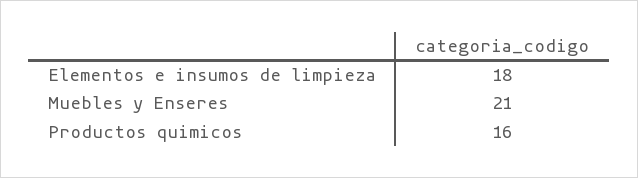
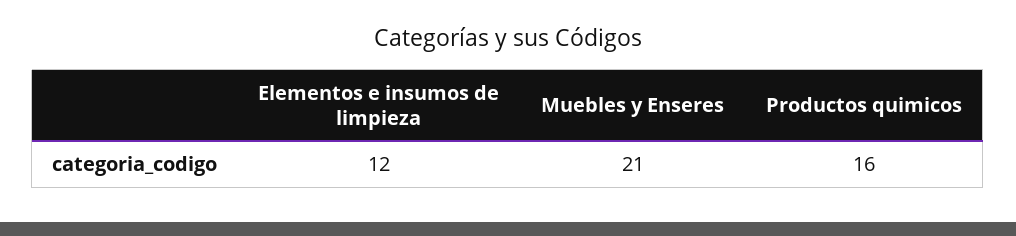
  {
-   "Elementos e insumos de limpieza": 18,
+   "Elementos e insumos de limpieza": 12,
    "Muebles y Enseres": 21,
    "Productos quimicos": 16
  }

